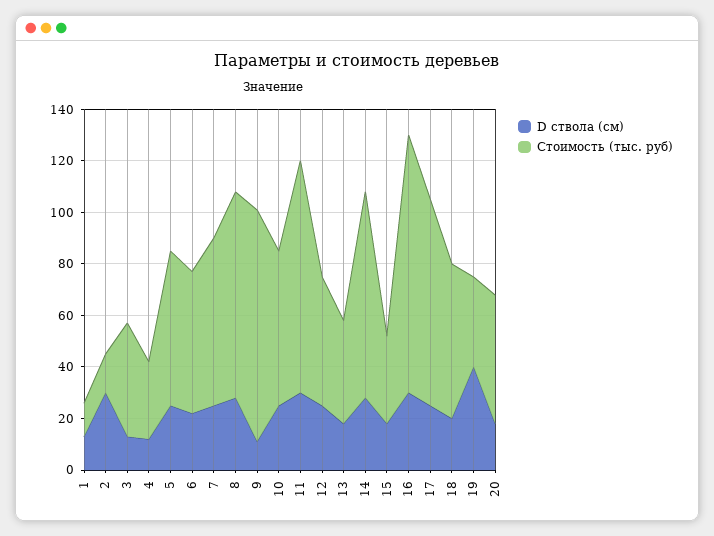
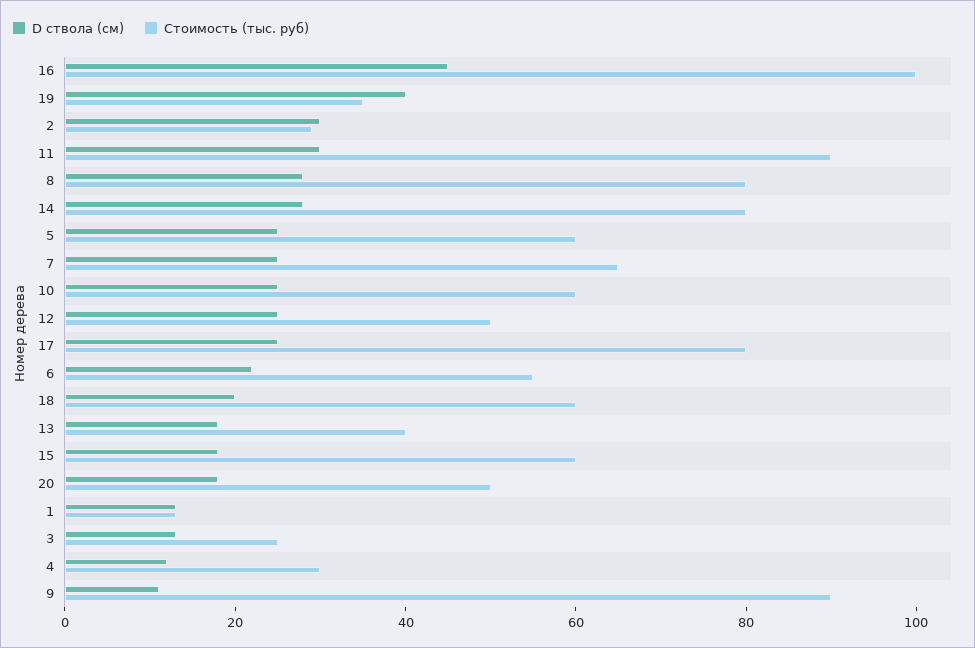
  {
    "D ствола (см)": {
      "1": 15,
      "2": 30,
      "3": 15,
      "4": 10,
      "5": 25,
      "6": 20,
      "7": 25,
      "8": 30,
      "9": 10,
      "10": 25,
      "11": 30,
      "12": 25,
      "13": 20,
      "14": 30,
      "15": 20,
-     "16": 30,
+     "16": 45,
      "17": 25,
      "18": 20,
      "19": 40,
      "20": 20
    },
    "Стоимость (тыс. руб)": {
      "1": 15,
-     "2": 15,
+     "2": 30,
-     "3": 45,
+     "3": 25,
      "4": 30,
      "5": 60,
      "6": 55,
      "7": 65,
      "8": 80,
      "9": 90,
      "10": 60,
      "11": 90,
      "12": 50,
      "13": 40,
      "14": 80,
-     "15": 35,
+     "15": 60,
      "16": 100,
      "17": 80,
      "18": 60,
      "19": 35,
      "20": 50
    }
  }

